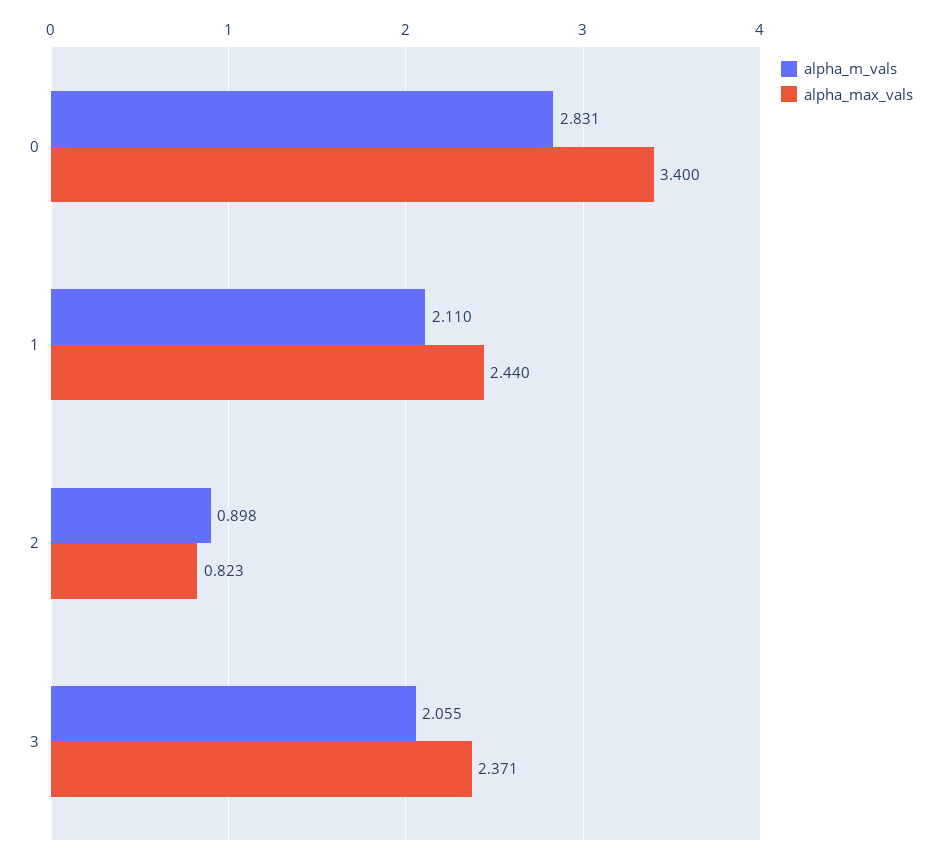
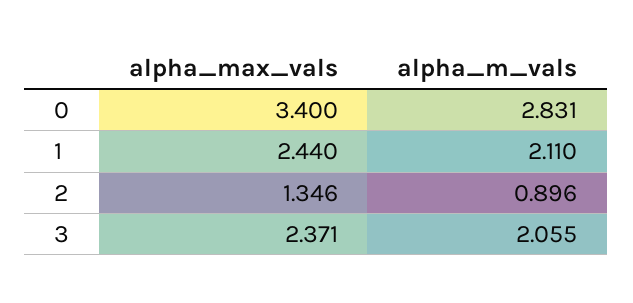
  {
    "alpha_m_vals": {
      "0": 2.831,
      "1": 2.11,
-     "2": 0.898,
+     "2": 0.896,
      "3": 2.055
    },
    "alpha_max_vals": {
      "0": 3.4,
      "1": 2.44,
-     "2": 0.823,
+     "2": 1.346,
      "3": 2.371
    }
  }

